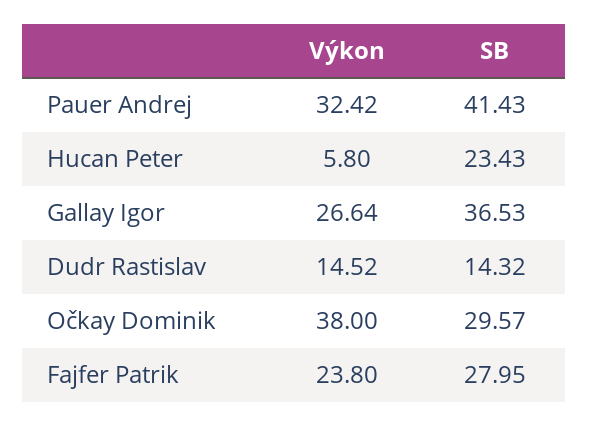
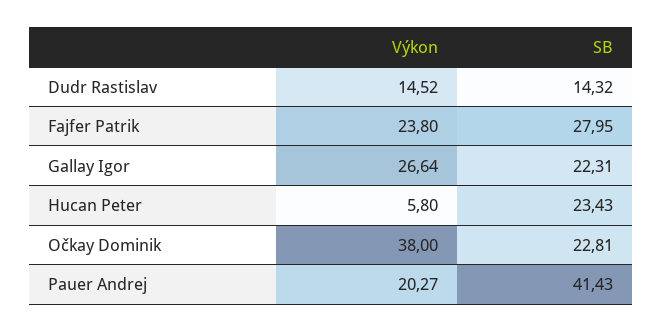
  {
    "Výkon": {
-     "Pauer Andrej": 32.42,
+     "Pauer Andrej": 20.27,
      "Hucan Peter": 5.8,
      "Gallay Igor": 26.64,
      "Dudr Rastislav": 14.52,
      "Očkay Dominik": 38,
      "Fajfer Patrik": 23.8
    },
    "SB": {
      "Pauer Andrej": 41.43,
      "Hucan Peter": 23.43,
-     "Gallay Igor": 36.53,
+     "Gallay Igor": 22.31,
      "Dudr Rastislav": 14.32,
-     "Očkay Dominik": 29.57,
+     "Očkay Dominik": 22.81,
      "Fajfer Patrik": 27.95
    }
  }

